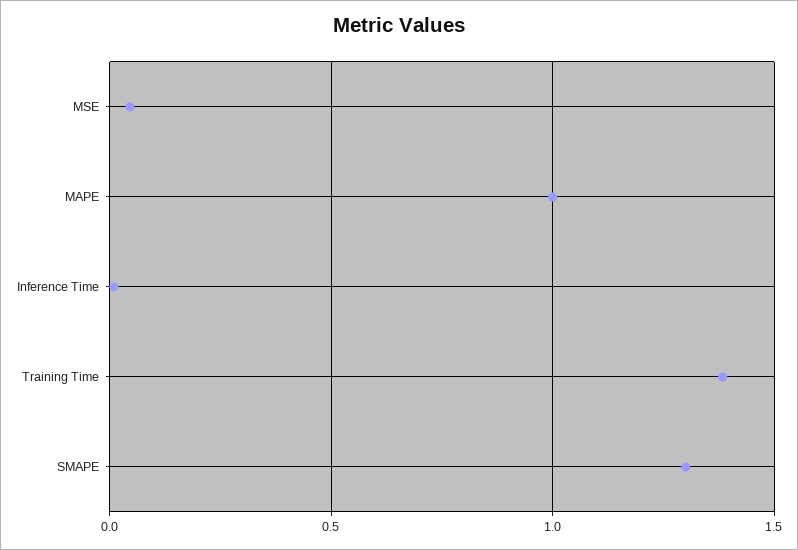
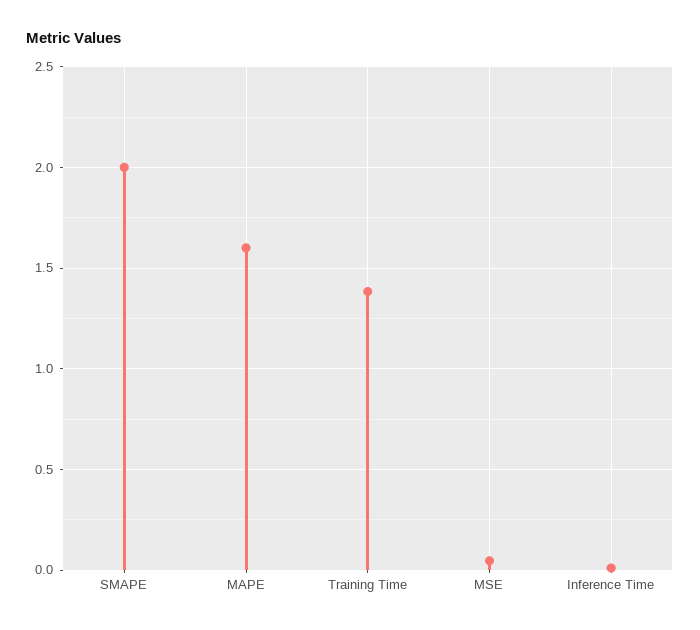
  {
    "MSE": 0.05,
-   "MAPE": 1,
+   "MAPE": 1.6,
    "Inference Time": 0,
    "Training Time": 1.4,
-   "SMAPE": 1.3
+   "SMAPE": 2
  }

